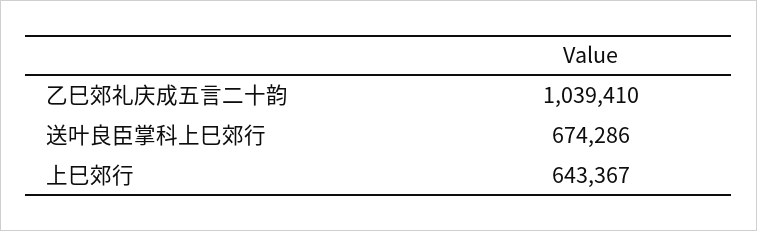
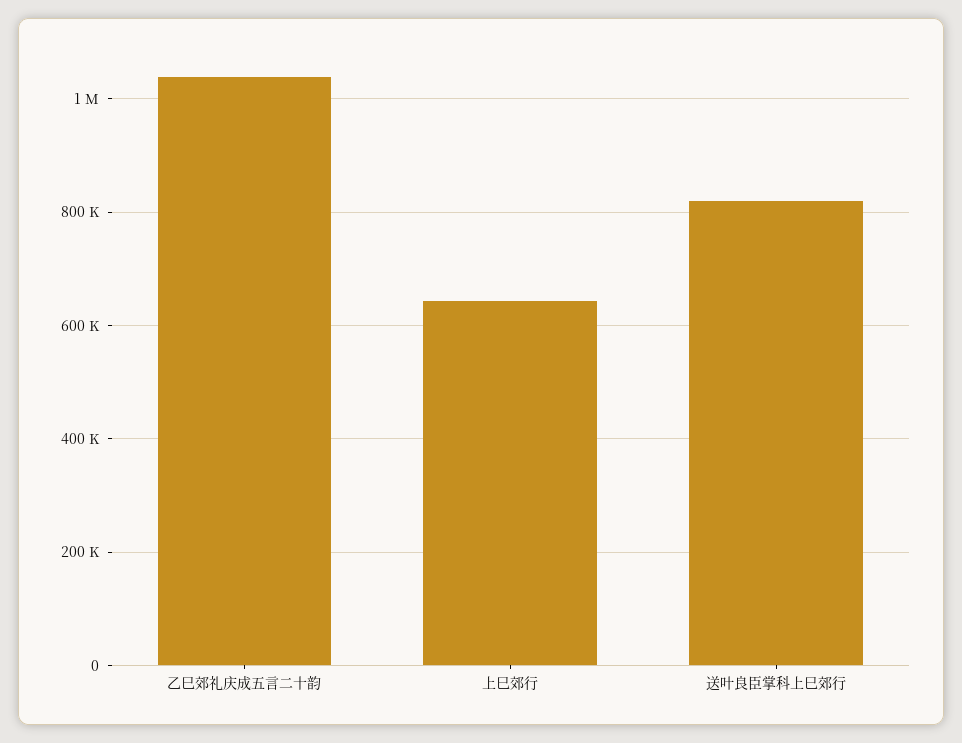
  {
    "乙巳郊礼庆成五言二十韵": 1039410,
-   "送叶良臣掌科上巳郊行": 674286,
+   "送叶良臣掌科上巳郊行": 820000,
    "上巳郊行": 643367
  }

